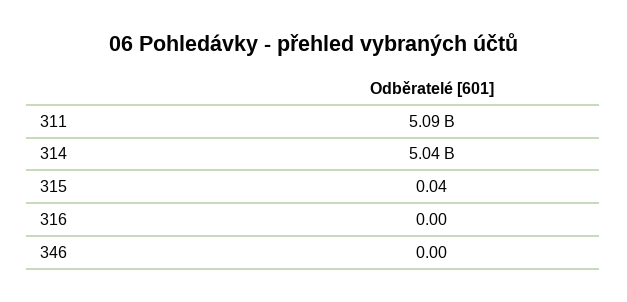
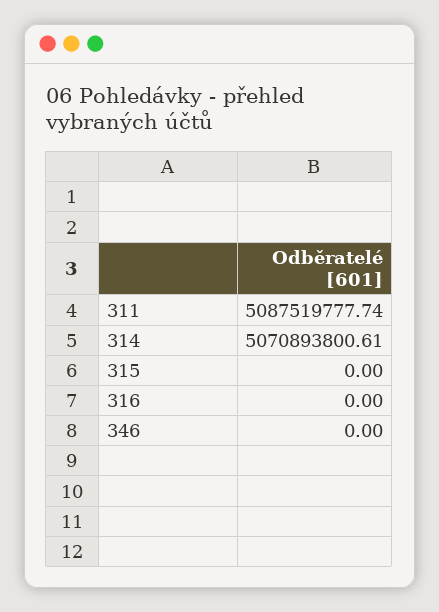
  {
    "311": 5087519777.74,
-   "314": 5040000000,
+   "314": 5070893800.61,
-   "315": 0.04,
+   "315": 0,
    "316": 0,
    "346": 0
  }

